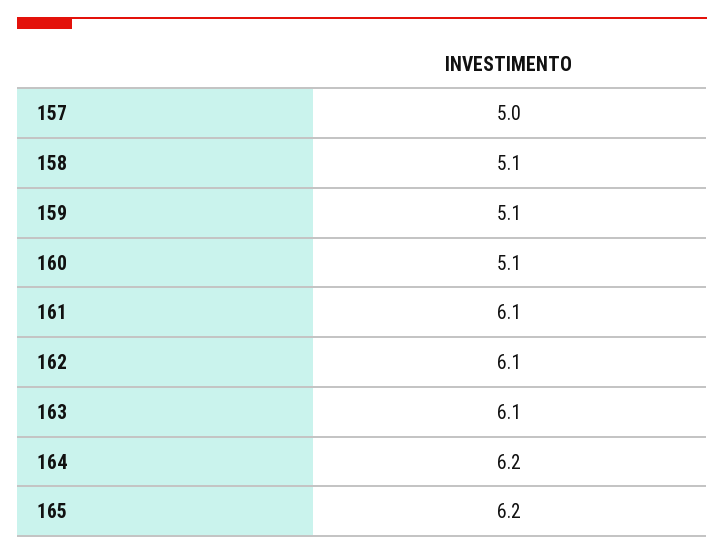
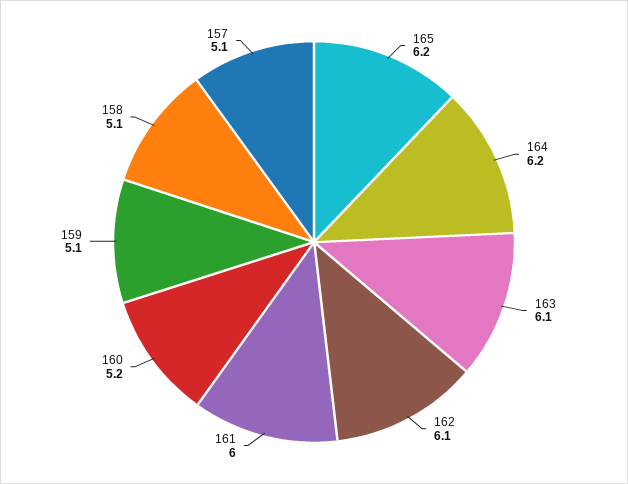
  {
-   "157": 5,
+   "157": 5.1,
    "158": 5.1,
    "159": 5.1,
-   "160": 5.1,
+   "160": 5.2,
-   "161": 6.1,
+   "161": 6,
    "162": 6.1,
    "163": 6.1,
    "164": 6.2,
    "165": 6.2
  }

